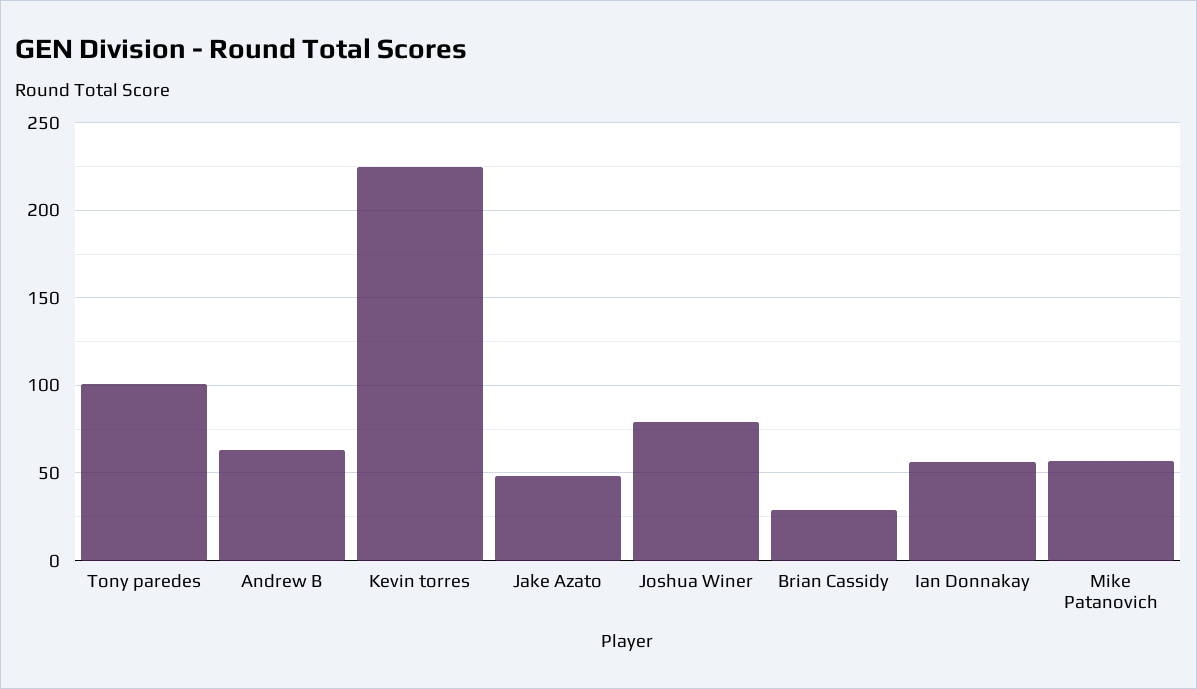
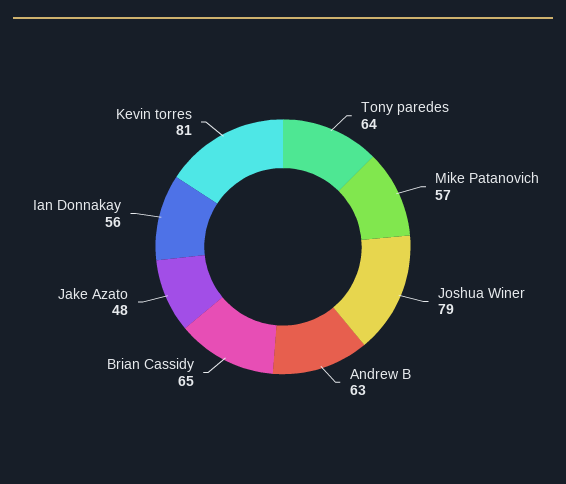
  {
-   "Tony paredes": 100,
+   "Tony paredes": 64,
    "Andrew B": 63,
-   "Kevin torres": 225,
+   "Kevin torres": 81,
    "Jake Azato": 48,
    "Joshua Winer": 79,
-   "Brian Cassidy": 30,
+   "Brian Cassidy": 65,
    "Ian Donnakay": 56,
    "Mike Patanovich": 57
  }

